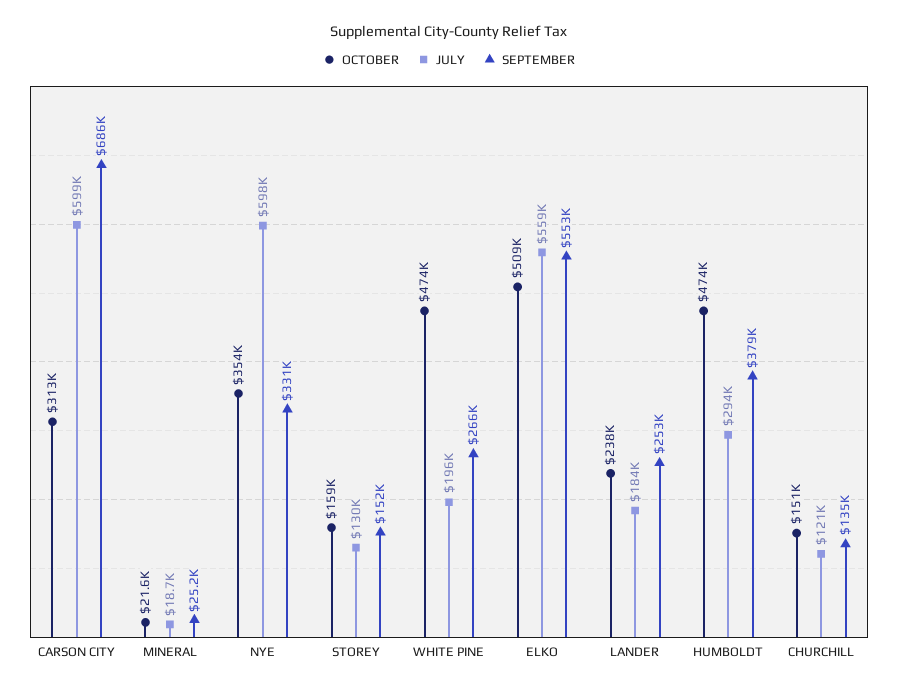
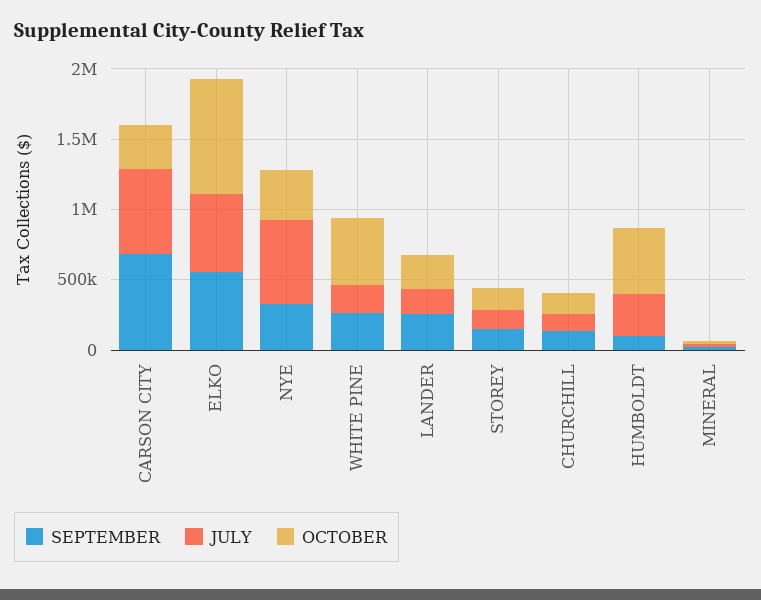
  {
    "OCTOBER": {
      "CARSON CITY": 313000,
      "MINERAL": 21600,
      "NYE": 354000,
      "STOREY": 159000,
      "WHITE PINE": 474000,
-     "ELKO": 509000,
+     "ELKO": 800000,
      "LANDER": 238000,
      "HUMBOLDT": 474000,
      "CHURCHILL": 151000
    },
    "JULY": {
      "CARSON CITY": 599000,
      "MINERAL": 18700,
      "NYE": 598000,
      "STOREY": 130000,
      "WHITE PINE": 196000,
      "ELKO": 559000,
      "LANDER": 184000,
      "HUMBOLDT": 294000,
      "CHURCHILL": 121000
    },
    "SEPTEMBER": {
      "CARSON CITY": 686000,
      "MINERAL": 25200,
      "NYE": 331000,
      "STOREY": 152000,
      "WHITE PINE": 266000,
      "ELKO": 553000,
      "LANDER": 253000,
-     "HUMBOLDT": 379000,
+     "HUMBOLDT": 100000,
      "CHURCHILL": 135000
    }
  }

